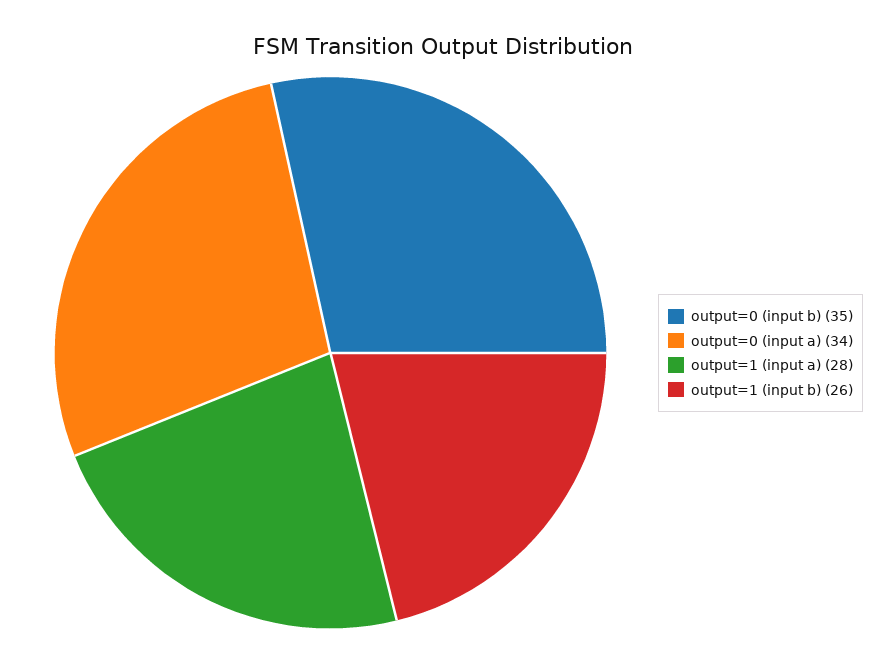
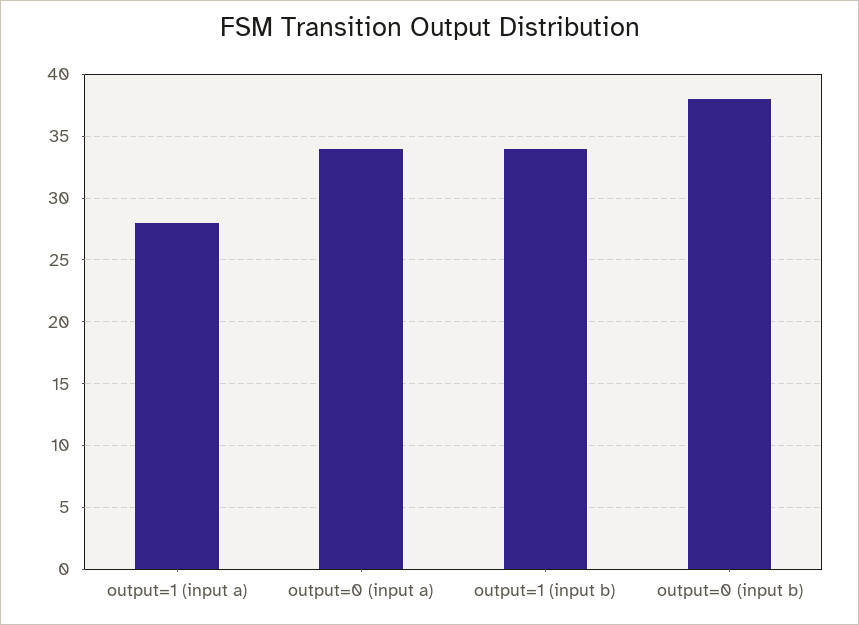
  {
-   "output=0 (input b)": 35,
+   "output=0 (input b)": 38,
    "output=0 (input a)": 34,
    "output=1 (input a)": 28,
-   "output=1 (input b)": 26
+   "output=1 (input b)": 34
  }

